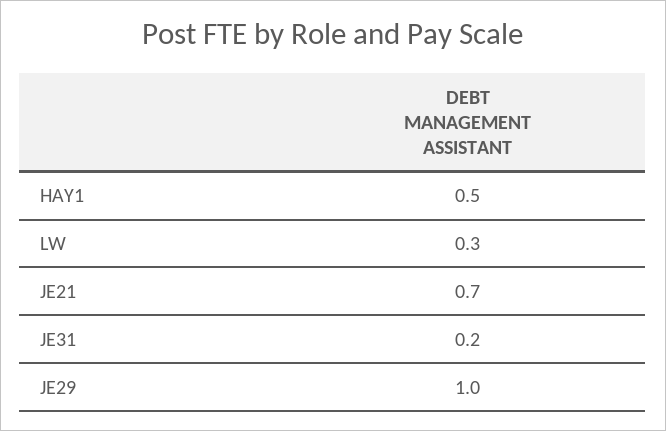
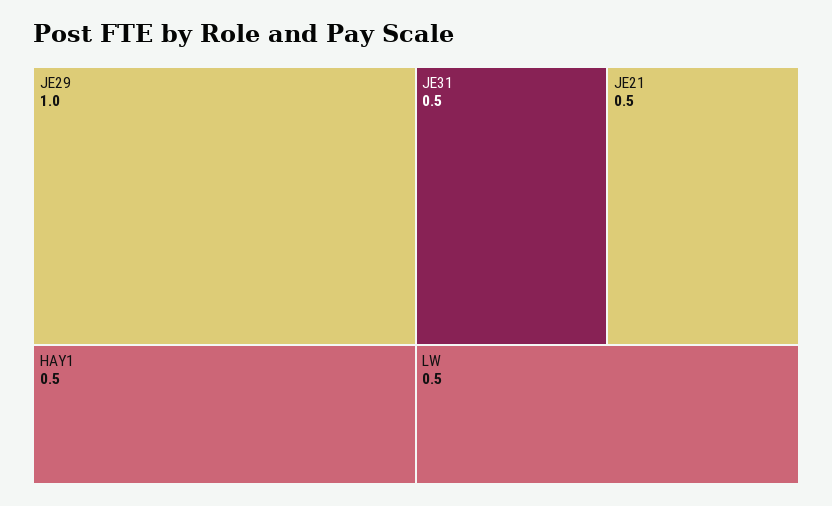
  {
    "HAY1": 0.5,
-   "LW": 0.3,
+   "LW": 0.5,
-   "JE21": 0.7,
+   "JE21": 0.5,
-   "JE31": 0.2,
+   "JE31": 0.5,
    "JE29": 1
  }

